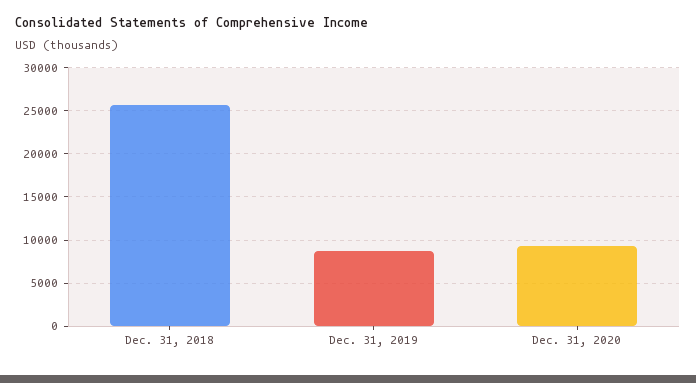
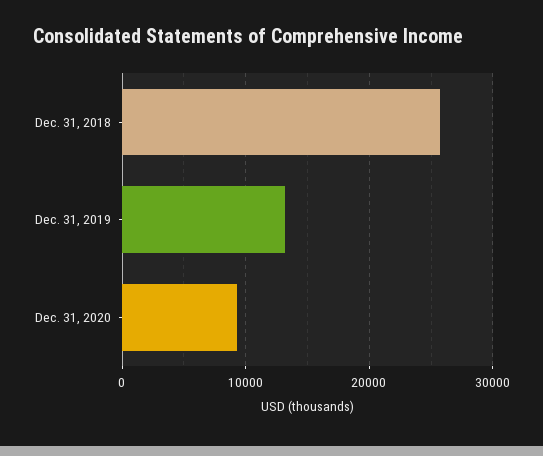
  {
    "Dec. 31, 2018": 26000,
-   "Dec. 31, 2019": 9000,
+   "Dec. 31, 2019": 13000,
    "Dec. 31, 2020": 9000
  }

